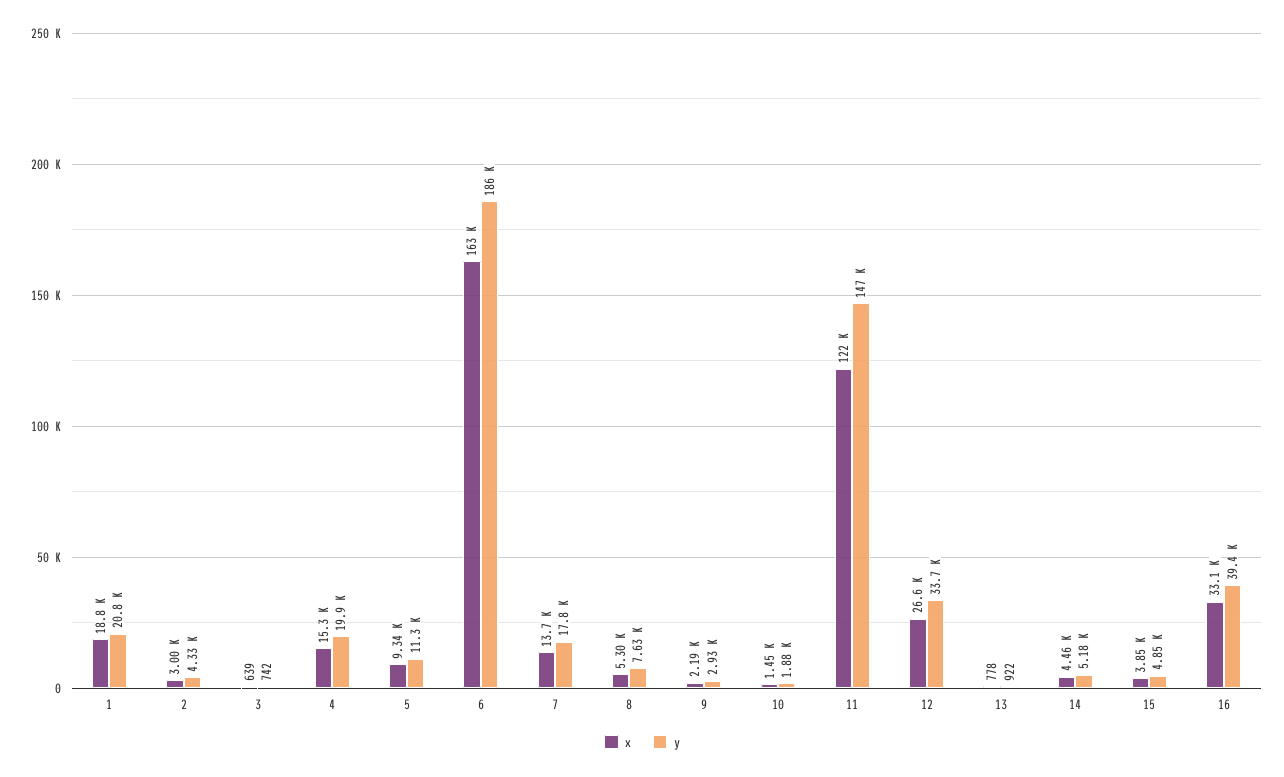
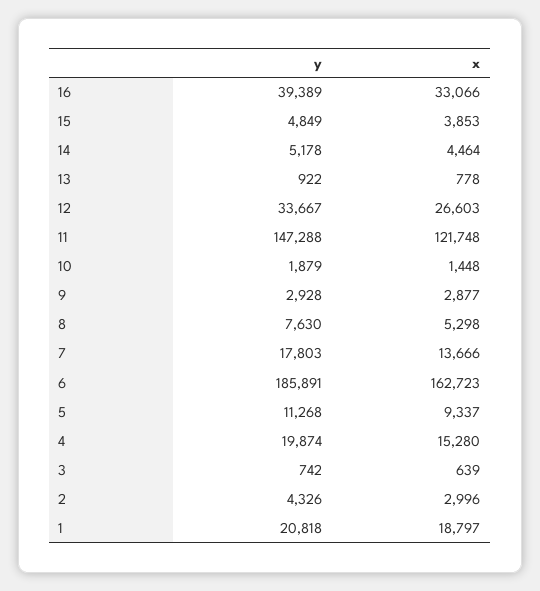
  {
    "x": {
      "1": 18797,
      "2": 2996,
      "3": 639,
      "4": 15280,
      "5": 9337,
      "6": 162723,
      "7": 13666,
      "8": 5298,
-     "9": 2190,
+     "9": 2877,
      "10": 1448,
      "11": 121748,
      "12": 26603,
      "13": 778,
      "14": 4464,
      "15": 3853,
      "16": 33066
    },
    "y": {
      "1": 20818,
      "2": 4326,
      "3": 742,
      "4": 19874,
      "5": 11268,
      "6": 185891,
      "7": 17803,
      "8": 7630,
      "9": 2928,
      "10": 1879,
      "11": 147288,
      "12": 33667,
      "13": 922,
      "14": 5178,
      "15": 4849,
      "16": 39389
    }
  }

